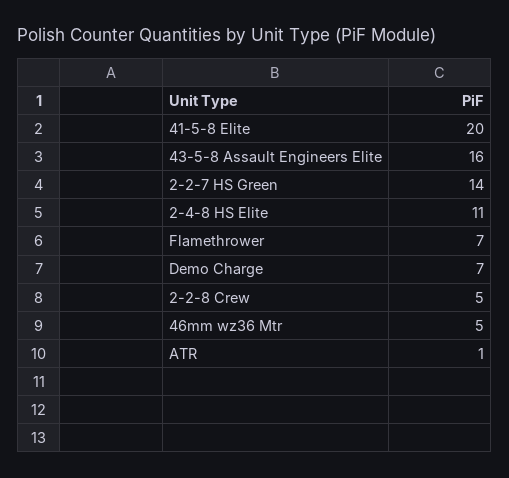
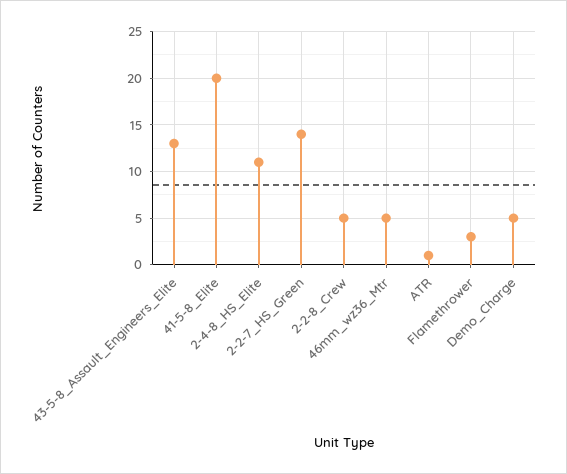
  {
    "41-5-8 Elite": 20,
-   "43-5-8 Assault Engineers Elite": 16,
+   "43-5-8 Assault Engineers Elite": 13,
    "2-2-7 HS Green": 14,
    "2-4-8 HS Elite": 11,
-   "Flamethrower": 7,
+   "Flamethrower": 3,
-   "Demo Charge": 7,
+   "Demo Charge": 5,
    "2-2-8 Crew": 5,
    "46mm wz36 Mtr": 5,
    "ATR": 1
  }

